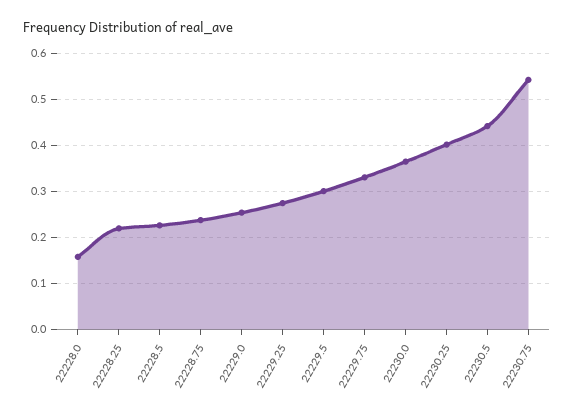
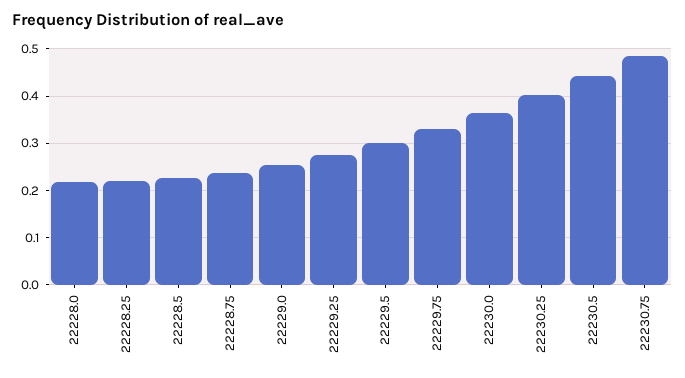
  {
-   "22228.0": 0.16,
+   "22228.0": 0.22,
    "22228.25": 0.22,
    "22228.5": 0.22,
    "22228.75": 0.24,
    "22229.0": 0.26,
    "22229.25": 0.28,
    "22229.5": 0.3,
    "22229.75": 0.34,
    "22230.0": 0.36,
    "22230.25": 0.4,
    "22230.5": 0.44,
-   "22230.75": 0.54
+   "22230.75": 0.48
  }

